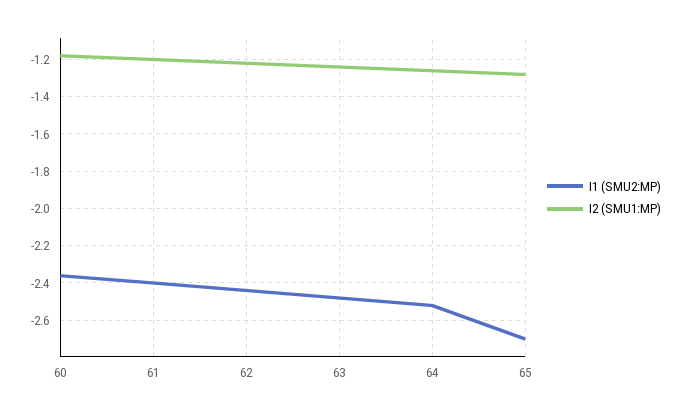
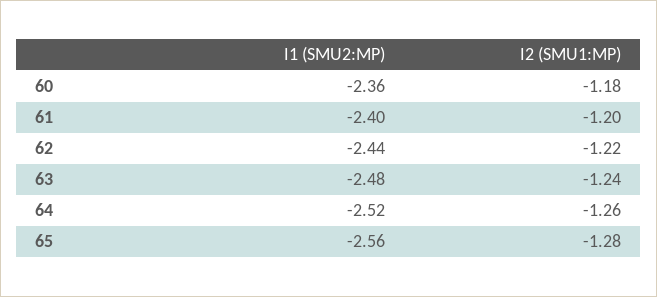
  {
    "I1 (SMU2:MP)": {
      "60": -2.36,
      "61": -2.4,
      "62": -2.44,
      "63": -2.48,
      "64": -2.52,
-     "65": -2.7
+     "65": -2.56
    },
    "I2 (SMU1:MP)": {
      "60": -1.18,
      "61": -1.2,
      "62": -1.22,
      "63": -1.24,
      "64": -1.26,
      "65": -1.28
    }
  }

